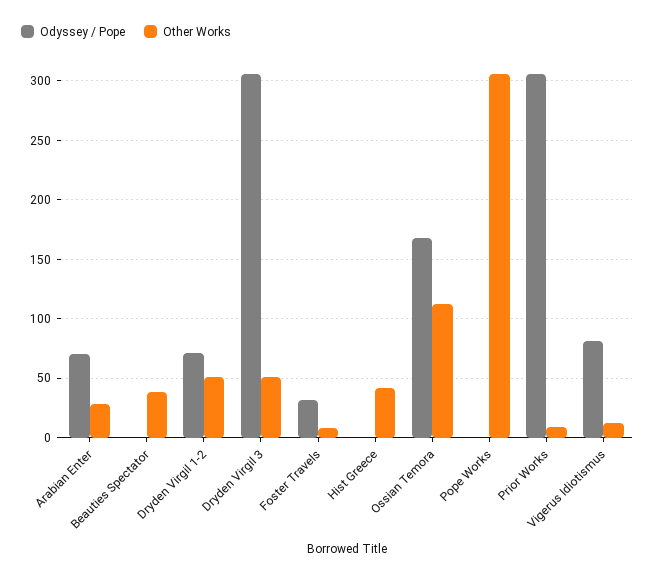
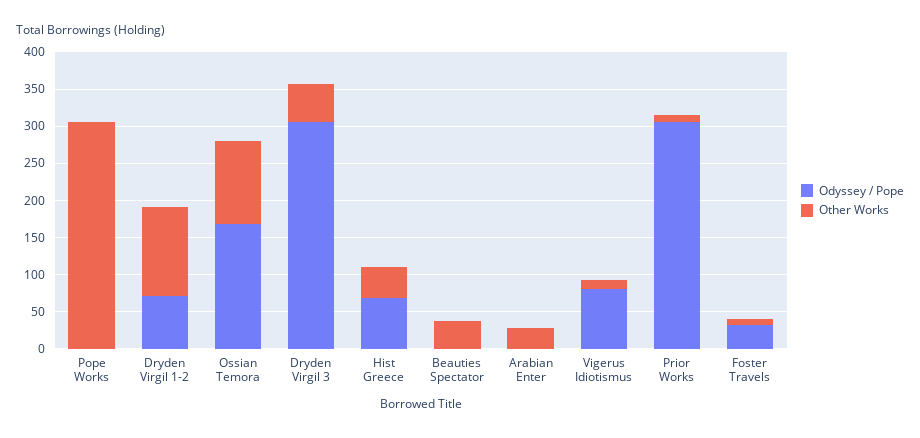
  {
    "Odyssey / Pope": {
-     "Arabian Enter": 70,
+     "Arabian Enter": 0,
      "Beauties Spectator": 0,
      "Dryden Virgil 1-2": 70,
      "Dryden Virgil 3": 310,
      "Foster Travels": 30,
-     "Hist Greece": 0,
+     "Hist Greece": 75,
      "Ossian Temora": 170,
      "Pope Works": 0,
      "Prior Works": 310,
      "Vigerus Idiotismus": 80
    },
    "Other Works": {
      "Arabian Enter": 30,
      "Beauties Spectator": 40,
-     "Dryden Virgil 1-2": 50,
+     "Dryden Virgil 1-2": 125,
      "Dryden Virgil 3": 50,
      "Foster Travels": 10,
      "Hist Greece": 40,
      "Ossian Temora": 110,
      "Pope Works": 310,
      "Prior Works": 10,
      "Vigerus Idiotismus": 10
    }
  }

